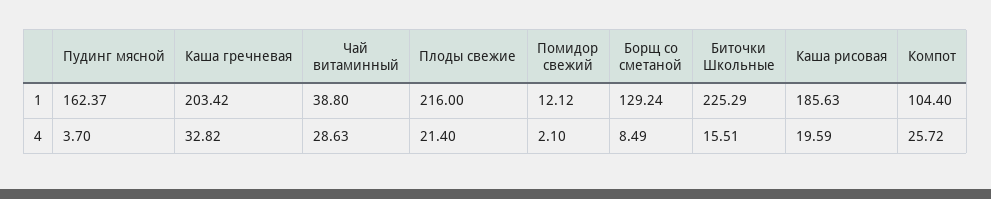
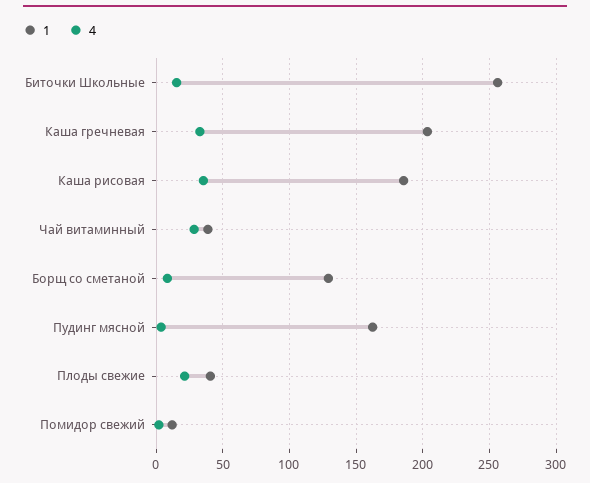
  {
    "1": {
      "Пудинг мясной": 162.37,
      "Каша гречневая": 203.42,
      "Чай витаминный": 38.8,
-     "Плоды свежие": 216,
+     "Плоды свежие": 40,
      "Помидор свежий": 12.12,
      "Борщ со сметаной": 129.24,
-     "Биточки Школьные": 225.29,
+     "Биточки Школьные": 255,
-     "Каша рисовая": 185.63,
+     "Каша рисовая": 185.63
-     "Компот": 104.4
    },
    "4": {
      "Пудинг мясной": 3.7,
      "Каша гречневая": 32.82,
      "Чай витаминный": 28.63,
      "Плоды свежие": 21.4,
      "Помидор свежий": 2.1,
      "Борщ со сметаной": 8.49,
      "Биточки Школьные": 15.51,
-     "Каша рисовая": 19.59,
+     "Каша рисовая": 35
-     "Компот": 25.72
    }
  }

